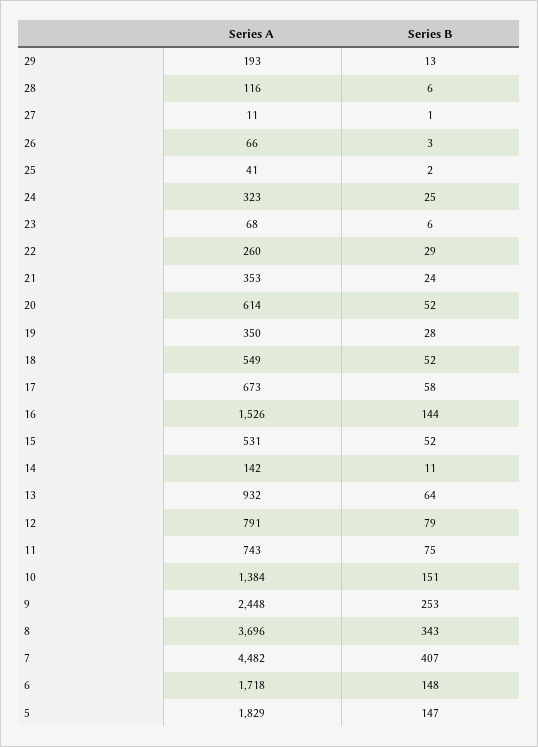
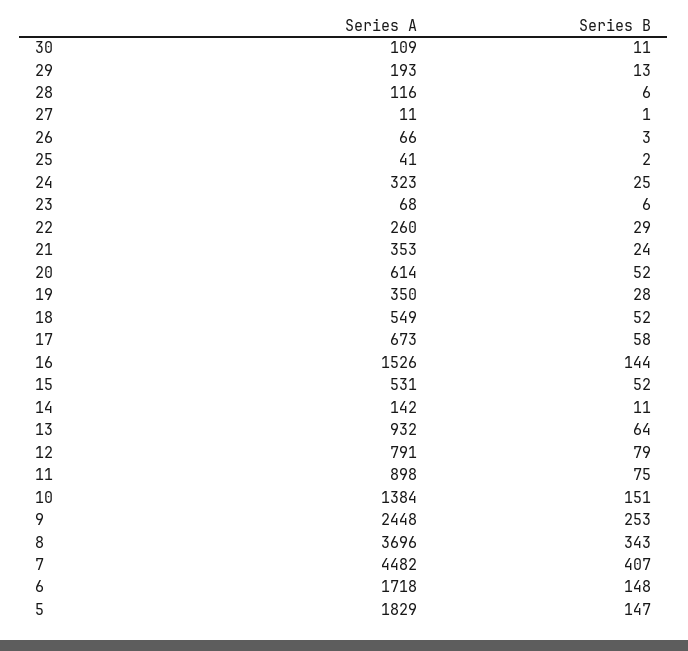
  {
    "Series A": {
      "29": 193,
      "28": 116,
      "27": 11,
      "26": 66,
      "25": 41,
      "24": 323,
      "23": 68,
      "22": 260,
      "21": 353,
      "20": 614,
      "19": 350,
      "18": 549,
      "17": 673,
      "16": 1526,
      "15": 531,
      "14": 142,
      "13": 932,
      "12": 791,
-     "11": 743,
+     "11": 898,
      "10": 1384,
      "9": 2448,
      "8": 3696,
      "7": 4482,
      "6": 1718,
-     "5": 1829
+     "5": 1829,
+     "30": 109
    },
    "Series B": {
      "29": 13,
      "28": 6,
      "27": 1,
      "26": 3,
      "25": 2,
      "24": 25,
      "23": 6,
      "22": 29,
      "21": 24,
      "20": 52,
      "19": 28,
      "18": 52,
      "17": 58,
      "16": 144,
      "15": 52,
      "14": 11,
      "13": 64,
      "12": 79,
      "11": 75,
      "10": 151,
      "9": 253,
      "8": 343,
      "7": 407,
      "6": 148,
-     "5": 147
+     "5": 147,
+     "30": 11
    }
  }

